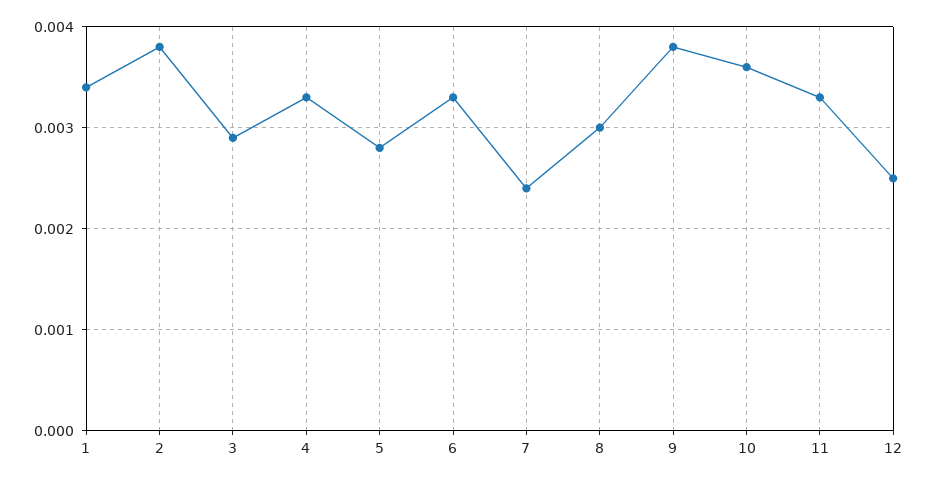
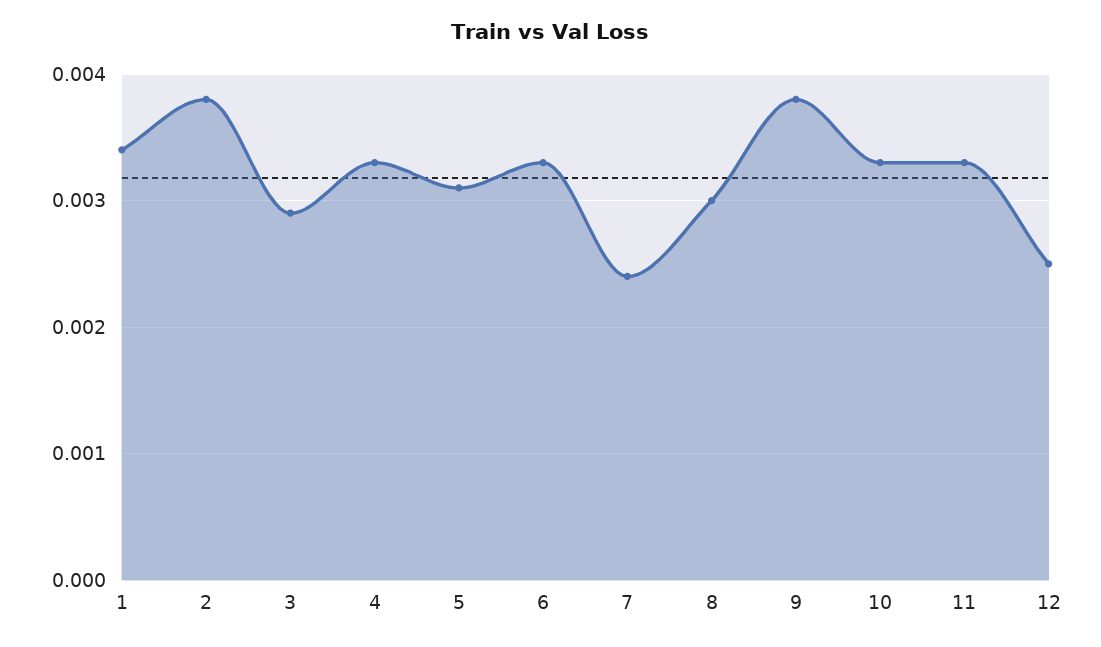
  {
    "1": 0.0034,
    "2": 0.0038,
    "3": 0.0029,
    "4": 0.0033,
-   "5": 0.0028,
+   "5": 0.0031,
    "6": 0.0033,
    "7": 0.0024,
    "8": 0.003,
    "9": 0.0038,
-   "10": 0.0036,
+   "10": 0.0033,
    "11": 0.0033,
    "12": 0.0025
  }

